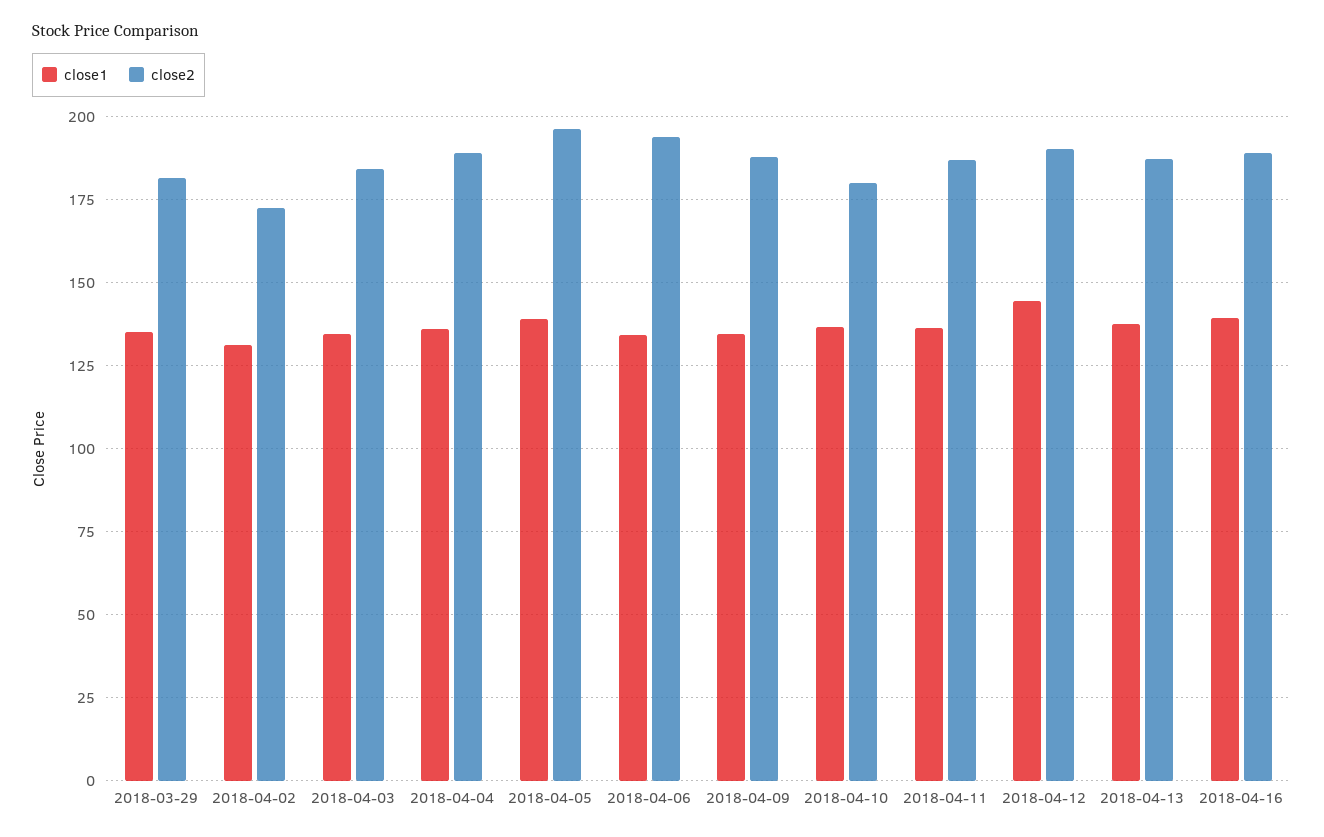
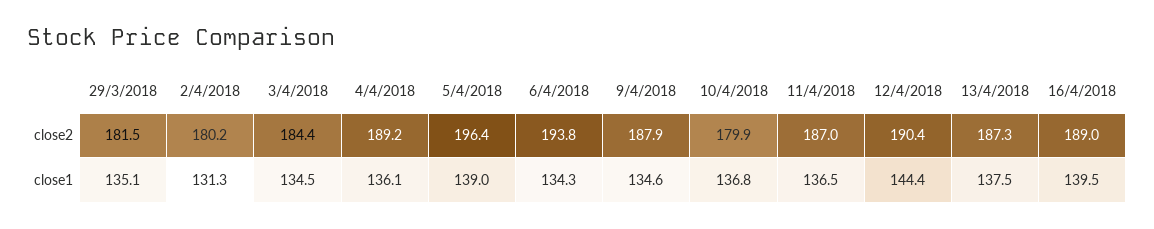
  {
    "close1": {
      "2018-03-29": 135.1,
      "2018-04-02": 131.3,
      "2018-04-03": 134.5,
      "2018-04-04": 136.1,
      "2018-04-05": 139,
      "2018-04-06": 134.3,
      "2018-04-09": 134.6,
      "2018-04-10": 136.8,
      "2018-04-11": 136.5,
      "2018-04-12": 144.4,
      "2018-04-13": 137.5,
      "2018-04-16": 139.5
    },
    "close2": {
      "2018-03-29": 181.5,
-     "2018-04-02": 172.5,
+     "2018-04-02": 180.2,
      "2018-04-03": 184.4,
      "2018-04-04": 189.2,
      "2018-04-05": 196.4,
      "2018-04-06": 193.8,
      "2018-04-09": 187.9,
      "2018-04-10": 179.9,
      "2018-04-11": 187,
      "2018-04-12": 190.4,
      "2018-04-13": 187.3,
      "2018-04-16": 189
    }
  }

